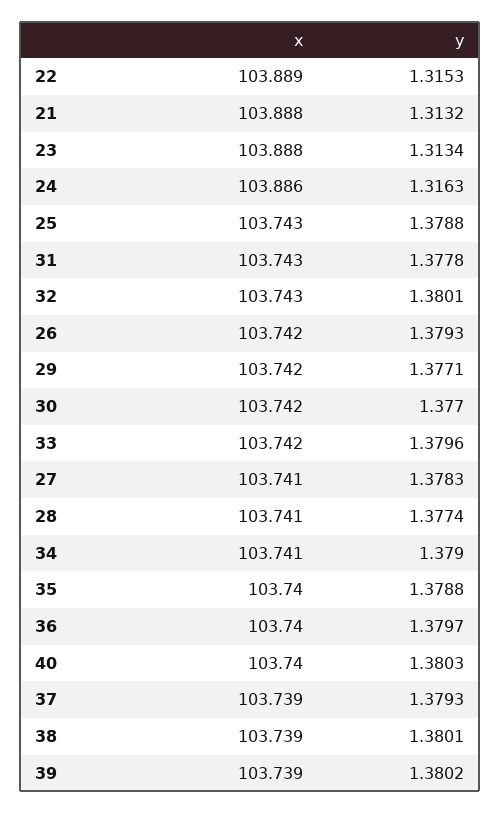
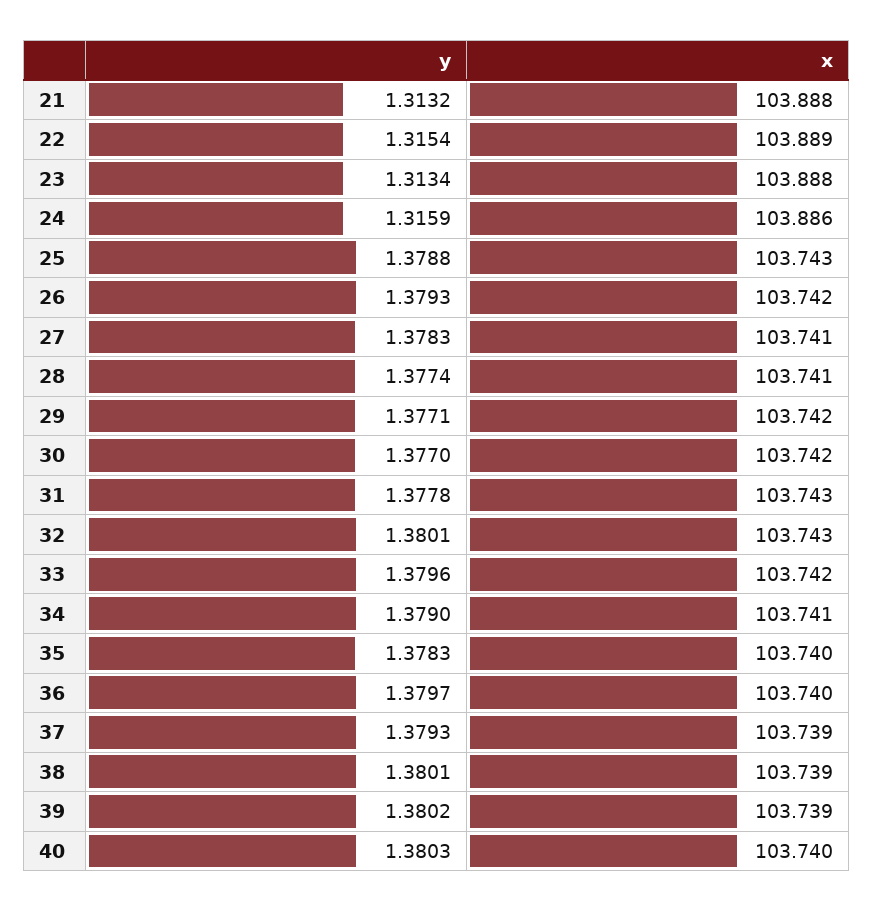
  {
    "x": {
      "22": 103.889,
      "21": 103.888,
      "23": 103.888,
      "24": 103.886,
      "25": 103.743,
      "31": 103.743,
      "32": 103.743,
      "26": 103.742,
      "29": 103.742,
      "30": 103.742,
      "33": 103.742,
      "27": 103.741,
      "28": 103.741,
      "34": 103.741,
      "35": 103.74,
      "36": 103.74,
      "40": 103.74,
      "37": 103.739,
      "38": 103.739,
      "39": 103.739
    },
    "y": {
-     "22": 1.3153,
+     "22": 1.3154,
      "21": 1.3132,
      "23": 1.3134,
-     "24": 1.3163,
+     "24": 1.3159,
      "25": 1.3788,
      "31": 1.3778,
      "32": 1.3801,
      "26": 1.3793,
      "29": 1.3771,
      "30": 1.377,
      "33": 1.3796,
      "27": 1.3783,
      "28": 1.3774,
      "34": 1.379,
-     "35": 1.3788,
+     "35": 1.3783,
      "36": 1.3797,
      "40": 1.3803,
      "37": 1.3793,
      "38": 1.3801,
      "39": 1.3802
    }
  }

